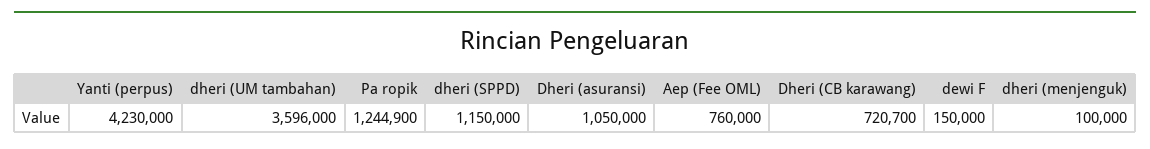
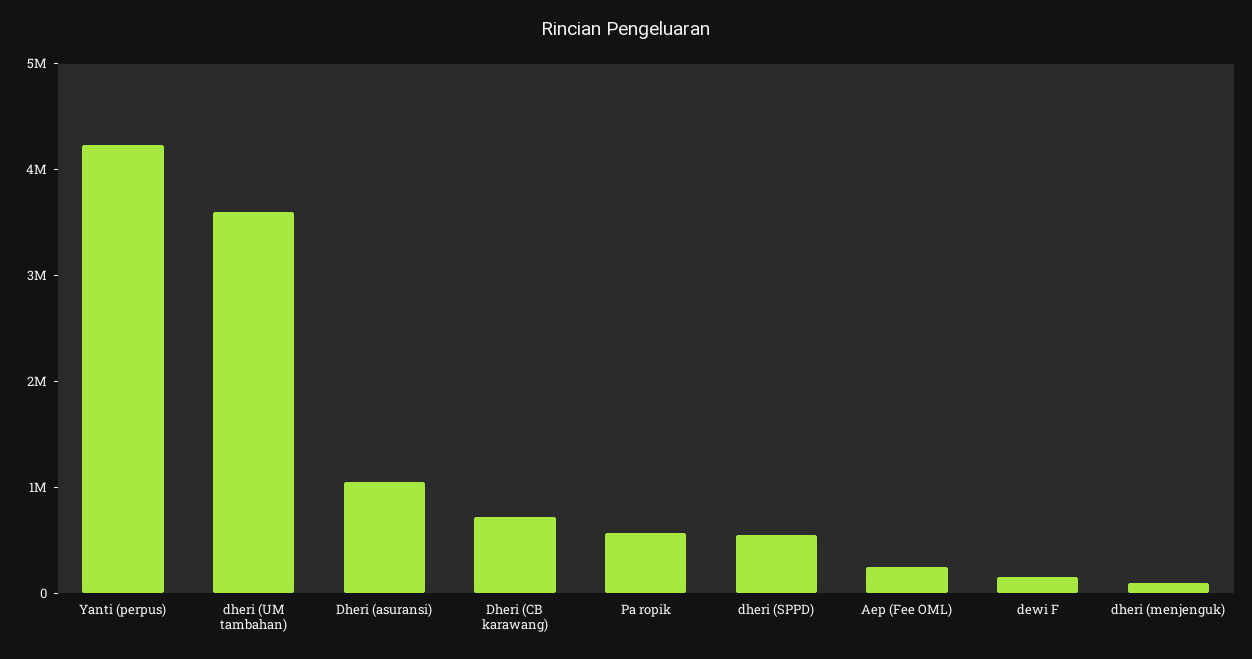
  {
    "Yanti (perpus)": 4230000,
    "dheri (UM tambahan)": 3596000,
-   "Pa ropik": 1244900,
+   "Pa ropik": 600000,
-   "dheri (SPPD)": 1150000,
+   "dheri (SPPD)": 600000,
    "Dheri (asuransi)": 1050000,
-   "Aep (Fee OML)": 760000,
+   "Aep (Fee OML)": 200000,
    "Dheri (CB karawang)": 720700,
    "dewi F": 150000,
    "dheri (menjenguk)": 100000
  }

